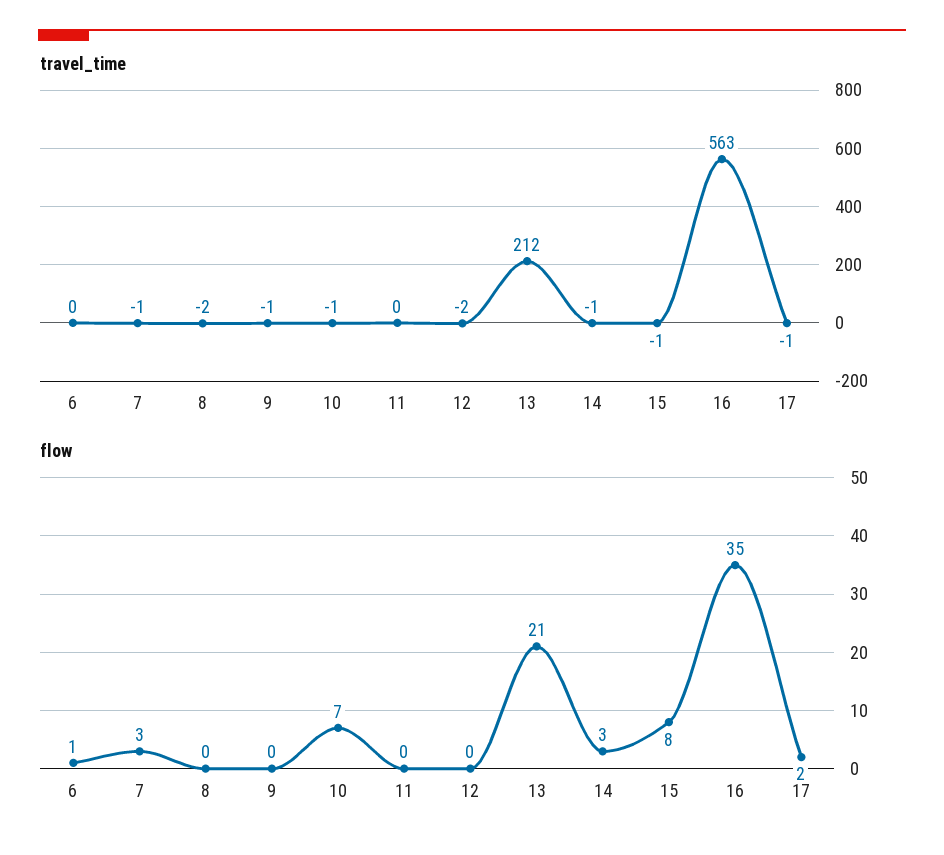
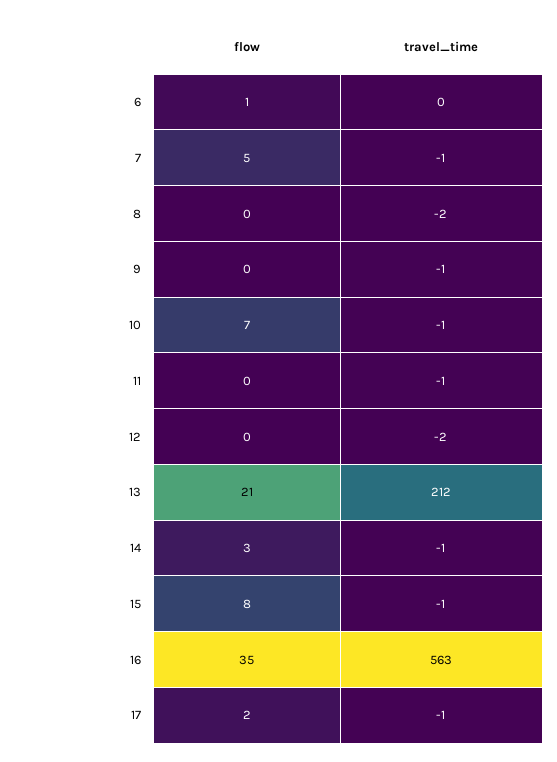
  {
    "travel_time": {
      "6": 0,
      "7": -1,
      "8": -2,
      "9": -1,
      "10": -1,
-     "11": 0,
+     "11": -1,
      "12": -2,
      "13": 212,
      "14": -1,
      "15": -1,
      "16": 563,
      "17": -1
    },
    "flow": {
      "6": 1,
-     "7": 3,
+     "7": 5,
      "8": 0,
      "9": 0,
      "10": 7,
      "11": 0,
      "12": 0,
      "13": 21,
      "14": 3,
      "15": 8,
      "16": 35,
      "17": 2
    }
  }

